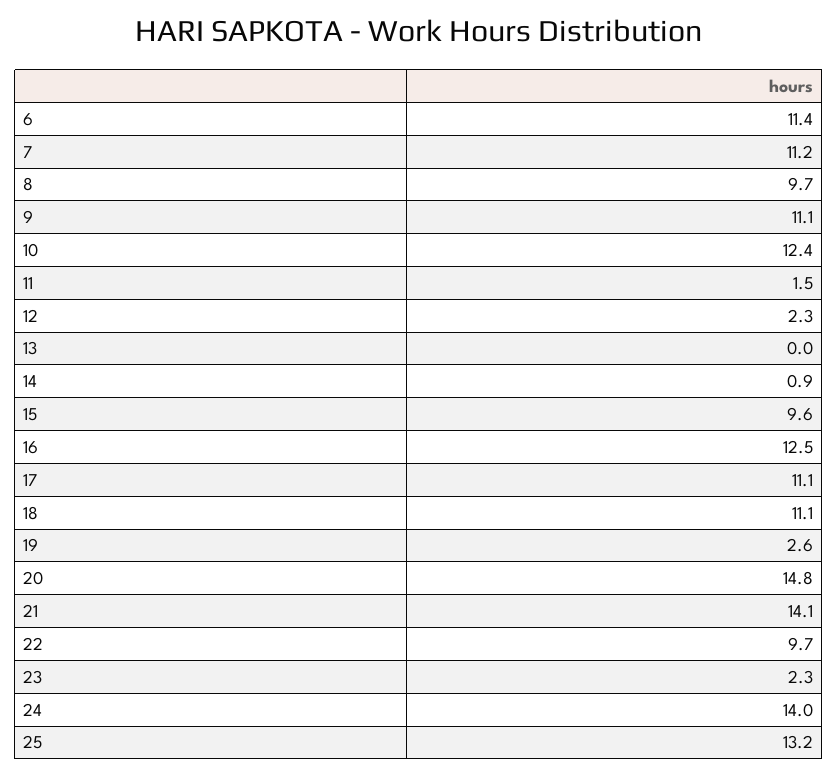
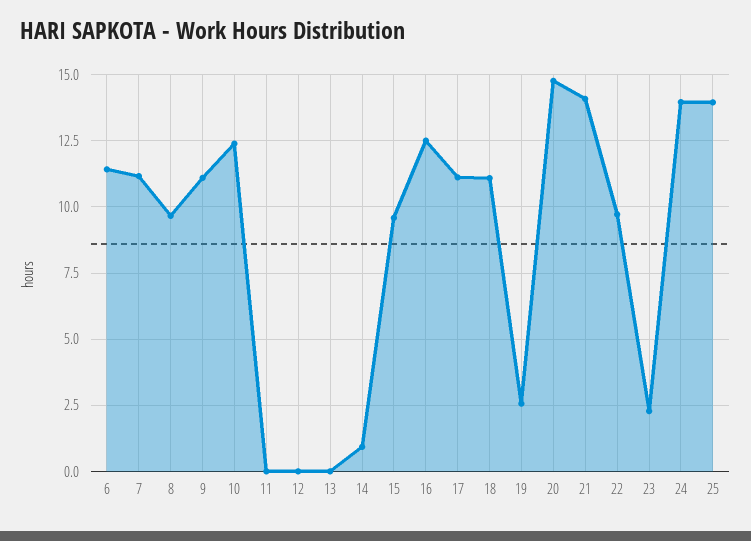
  {
    "6": 11.4,
    "7": 11.2,
    "8": 9.7,
    "9": 11.1,
    "10": 12.4,
-   "11": 1.5,
+   "11": 0,
-   "12": 2.3,
+   "12": 0,
    "13": 0,
    "14": 0.9,
    "15": 9.6,
    "16": 12.5,
    "17": 11.1,
    "18": 11.1,
    "19": 2.6,
    "20": 14.8,
    "21": 14.1,
    "22": 9.7,
    "23": 2.3,
    "24": 14,
-   "25": 13.2
+   "25": 14
  }

